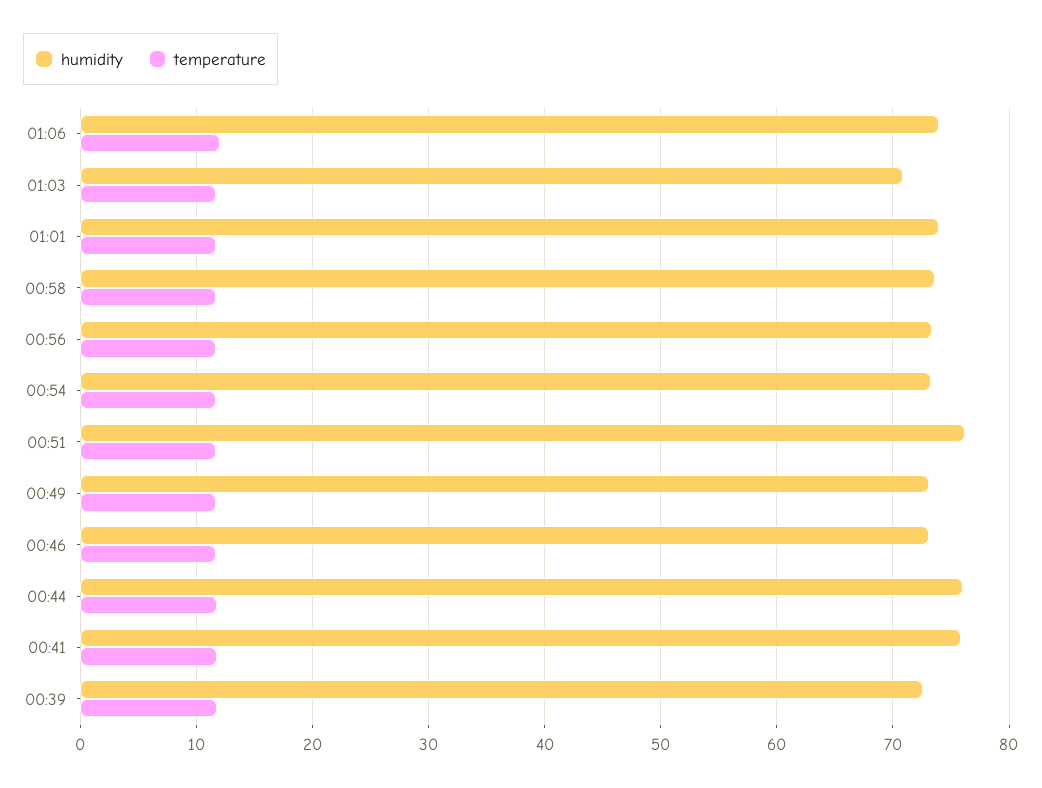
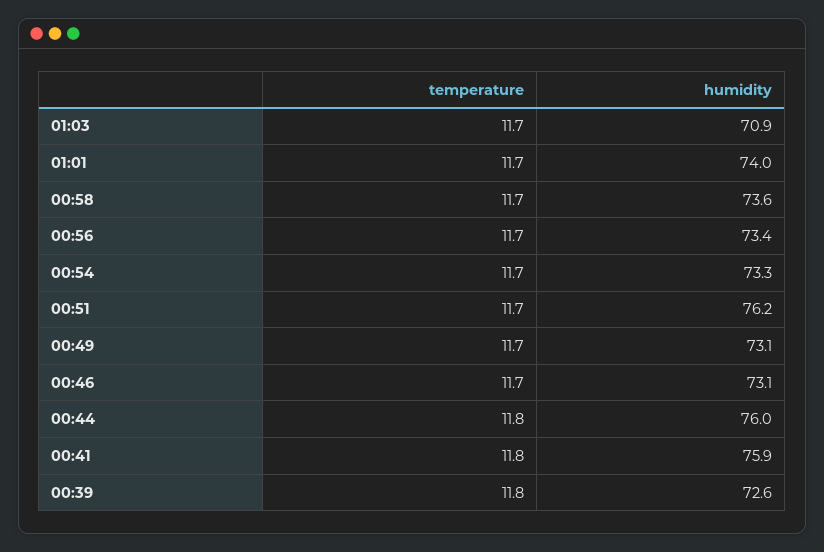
  {
    "humidity": {
-     "01:06": 74,
      "01:03": 70.9,
      "01:01": 74,
      "00:58": 73.6,
      "00:56": 73.4,
      "00:54": 73.3,
      "00:51": 76.2,
      "00:49": 73.1,
      "00:46": 73.1,
      "00:44": 76,
      "00:41": 75.9,
      "00:39": 72.6
    },
    "temperature": {
-     "01:06": 12,
      "01:03": 11.7,
      "01:01": 11.7,
      "00:58": 11.7,
      "00:56": 11.7,
      "00:54": 11.7,
      "00:51": 11.7,
      "00:49": 11.7,
      "00:46": 11.7,
      "00:44": 11.8,
      "00:41": 11.8,
      "00:39": 11.8
    }
  }

